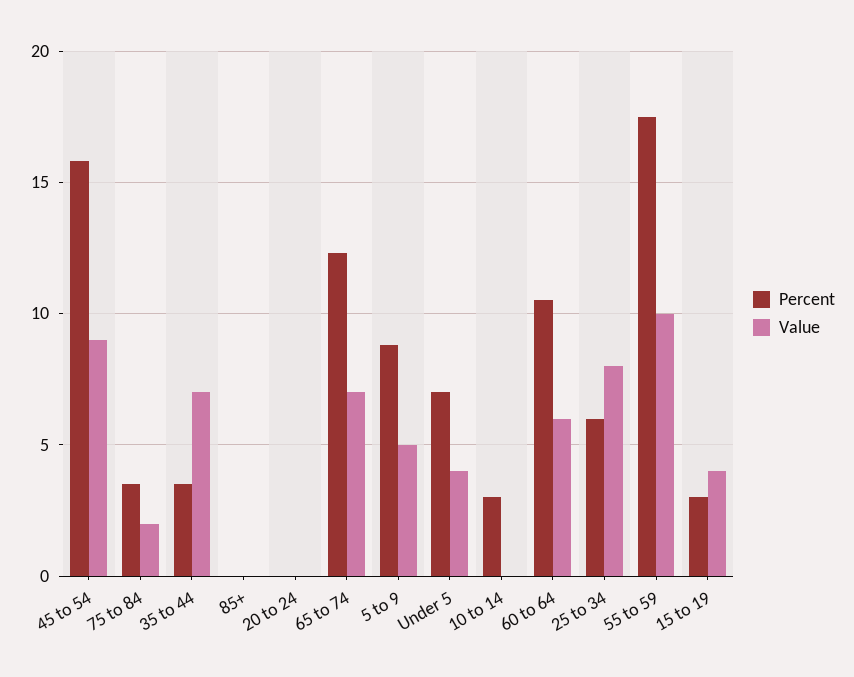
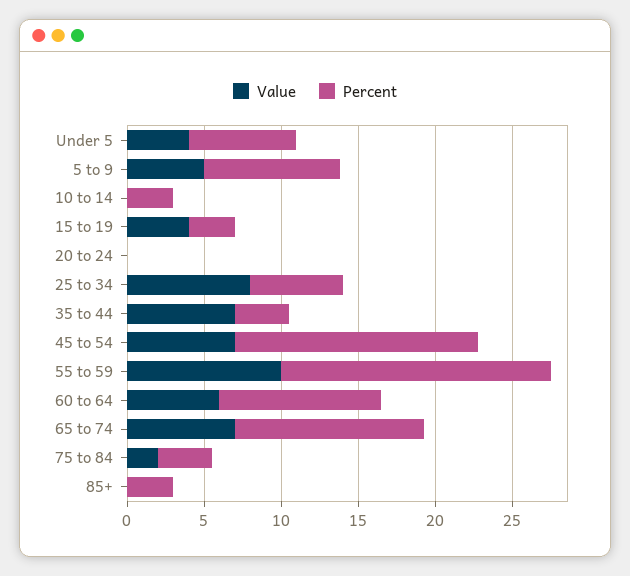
  {
    "Percent": {
      "45 to 54": 16,
      "75 to 84": 3.5,
      "35 to 44": 3.5,
-     "85+": 0,
+     "85+": 3,
      "20 to 24": 0,
      "65 to 74": 12.5,
      "5 to 9": 9,
      "Under 5": 7,
      "10 to 14": 3,
      "60 to 64": 10.5,
      "25 to 34": 6,
      "55 to 59": 17.5,
      "15 to 19": 3
    },
    "Value": {
-     "45 to 54": 9,
+     "45 to 54": 7,
      "75 to 84": 2,
      "35 to 44": 7,
      "85+": 0,
      "20 to 24": 0,
      "65 to 74": 7,
      "5 to 9": 5,
      "Under 5": 4,
      "10 to 14": 0,
      "60 to 64": 6,
      "25 to 34": 8,
      "55 to 59": 10,
      "15 to 19": 4
    }
  }

